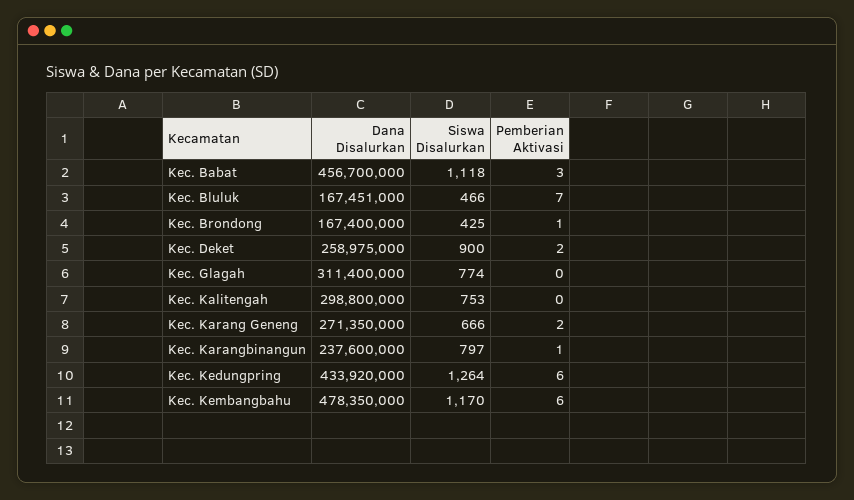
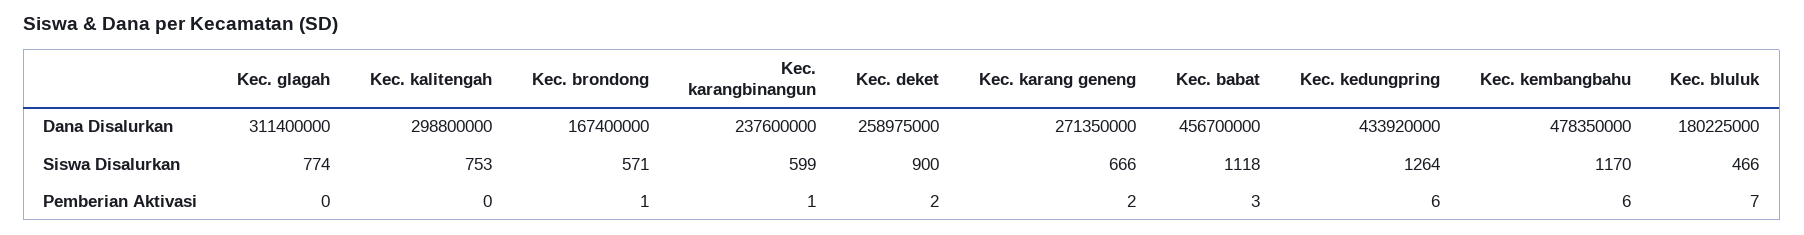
  {
    "Dana Disalurkan": {
      "Kec. Babat": 456700000,
-     "Kec. Bluluk": 167451000,
+     "Kec. Bluluk": 180225000,
      "Kec. Brondong": 167400000,
      "Kec. Deket": 258975000,
      "Kec. Glagah": 311400000,
      "Kec. Kalitengah": 298800000,
      "Kec. Karang Geneng": 271350000,
      "Kec. Karangbinangun": 237600000,
      "Kec. Kedungpring": 433920000,
      "Kec. Kembangbahu": 478350000
    },
    "Siswa Disalurkan": {
      "Kec. Babat": 1118,
      "Kec. Bluluk": 466,
-     "Kec. Brondong": 425,
+     "Kec. Brondong": 571,
      "Kec. Deket": 900,
      "Kec. Glagah": 774,
      "Kec. Kalitengah": 753,
      "Kec. Karang Geneng": 666,
-     "Kec. Karangbinangun": 797,
+     "Kec. Karangbinangun": 599,
      "Kec. Kedungpring": 1264,
      "Kec. Kembangbahu": 1170
    },
    "Pemberian Aktivasi": {
      "Kec. Babat": 3,
      "Kec. Bluluk": 7,
      "Kec. Brondong": 1,
      "Kec. Deket": 2,
      "Kec. Glagah": 0,
      "Kec. Kalitengah": 0,
      "Kec. Karang Geneng": 2,
      "Kec. Karangbinangun": 1,
      "Kec. Kedungpring": 6,
      "Kec. Kembangbahu": 6
    }
  }

